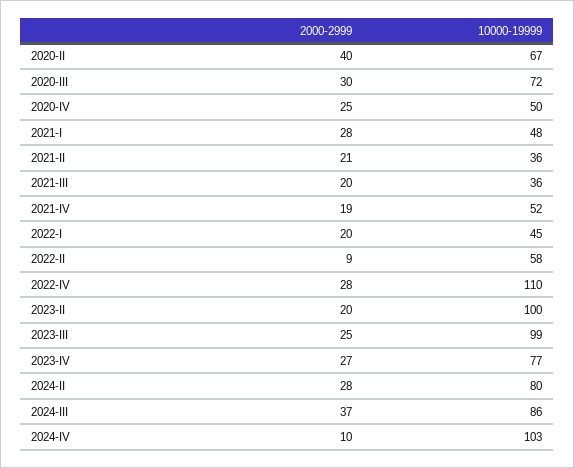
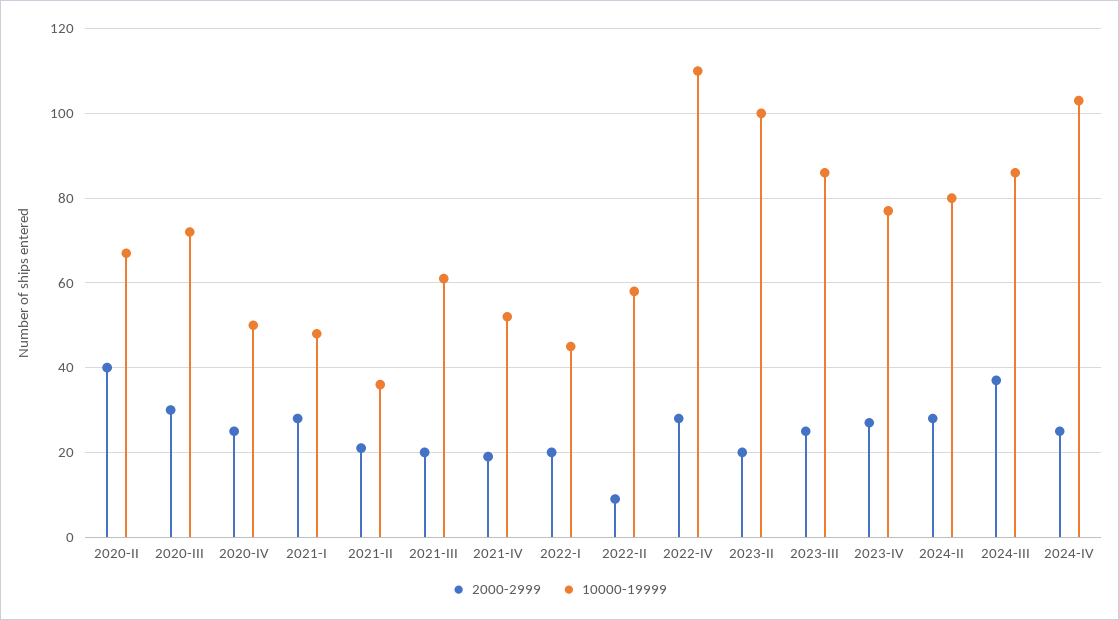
  {
    "2000-2999": {
      "2020-II": 40,
      "2020-III": 30,
      "2020-IV": 25,
      "2021-I": 28,
      "2021-II": 21,
      "2021-III": 20,
      "2021-IV": 19,
      "2022-I": 20,
      "2022-II": 9,
      "2022-IV": 28,
      "2023-II": 20,
      "2023-III": 25,
      "2023-IV": 27,
      "2024-II": 28,
      "2024-III": 37,
-     "2024-IV": 10
+     "2024-IV": 25
    },
    "10000-19999": {
      "2020-II": 67,
      "2020-III": 72,
      "2020-IV": 50,
      "2021-I": 48,
      "2021-II": 36,
-     "2021-III": 36,
+     "2021-III": 60,
      "2021-IV": 52,
      "2022-I": 45,
      "2022-II": 58,
      "2022-IV": 110,
      "2023-II": 100,
-     "2023-III": 99,
+     "2023-III": 85,
      "2023-IV": 77,
      "2024-II": 80,
      "2024-III": 86,
      "2024-IV": 103
    }
  }

